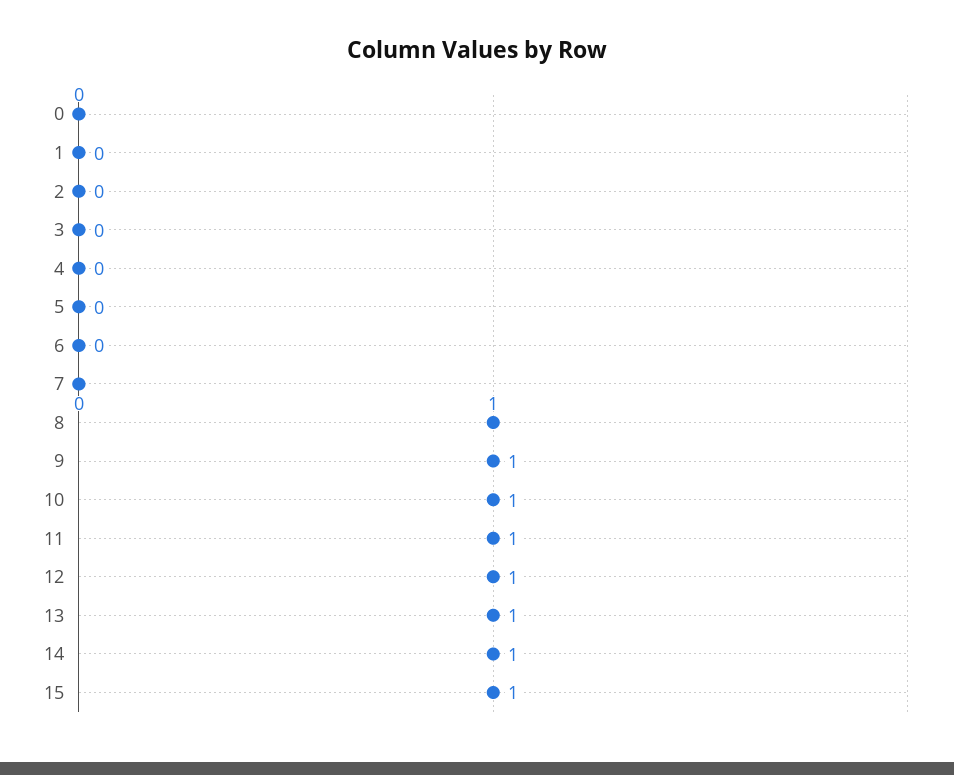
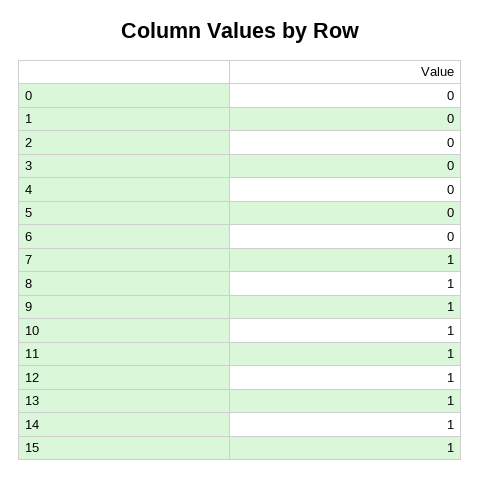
  {
    "0": 0,
    "1": 0,
    "2": 0,
    "3": 0,
    "4": 0,
    "5": 0,
    "6": 0,
-   "7": 0,
+   "7": 1,
    "8": 1,
    "9": 1,
    "10": 1,
    "11": 1,
    "12": 1,
    "13": 1,
    "14": 1,
    "15": 1
  }

